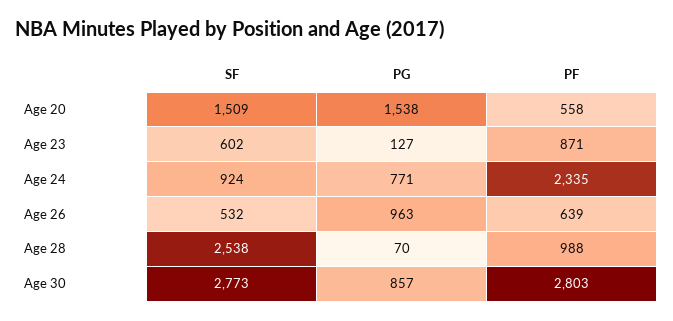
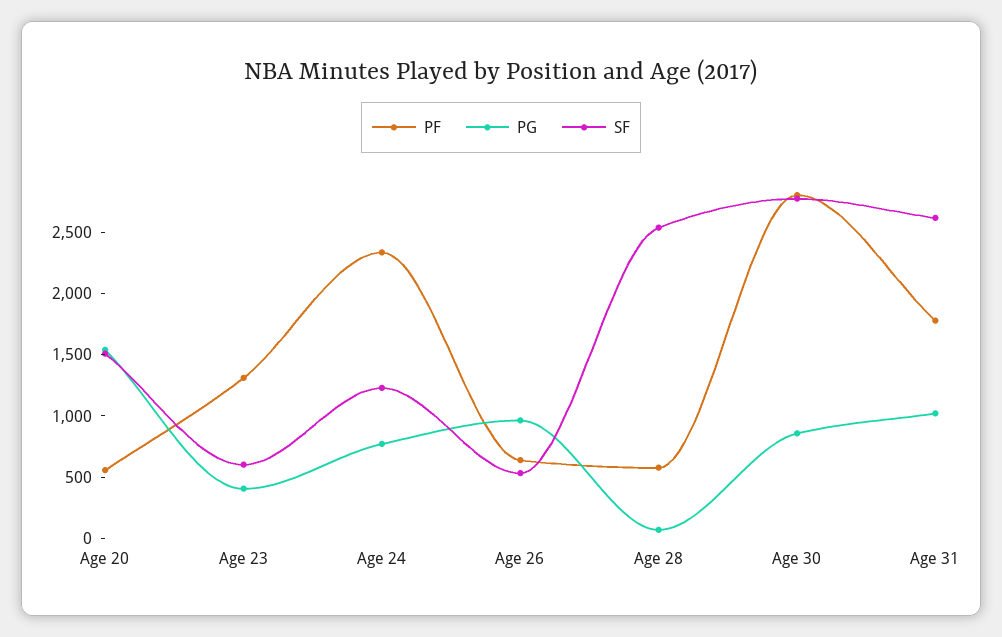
  {
    "SF": {
      "Age 20": 1509,
      "Age 23": 602,
-     "Age 24": 924,
+     "Age 24": 1200,
      "Age 26": 532,
      "Age 28": 2538,
-     "Age 30": 2773
+     "Age 30": 2773,
+     "Age 31": 2600
    },
    "PG": {
      "Age 20": 1538,
-     "Age 23": 127,
+     "Age 23": 400,
      "Age 24": 771,
      "Age 26": 963,
      "Age 28": 70,
-     "Age 30": 857
+     "Age 30": 857,
+     "Age 31": 1000
    },
    "PF": {
      "Age 20": 558,
-     "Age 23": 871,
+     "Age 23": 1300,
      "Age 24": 2335,
      "Age 26": 639,
-     "Age 28": 988,
+     "Age 28": 600,
-     "Age 30": 2803
+     "Age 30": 2803,
+     "Age 31": 1800
    }
  }

